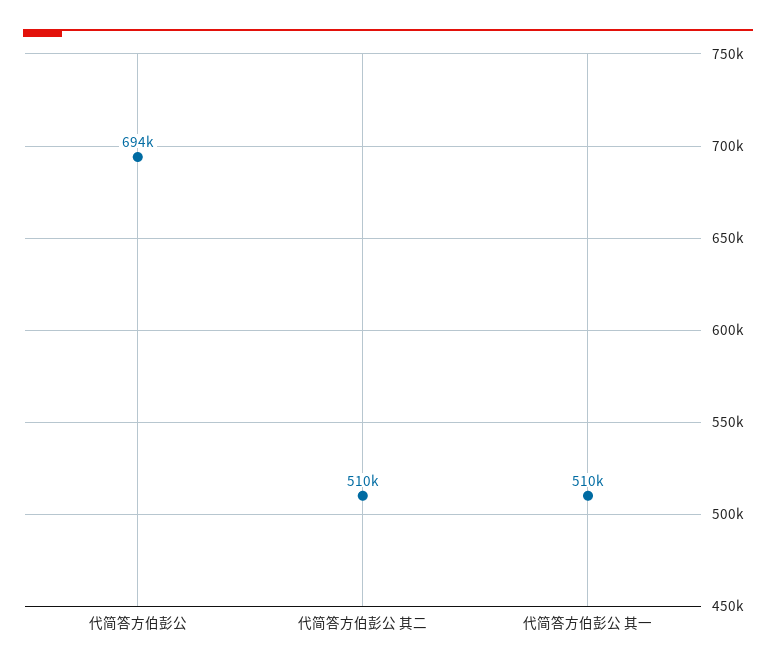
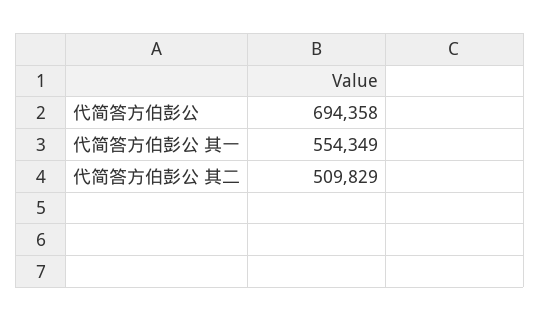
  {
    "代简答方伯彭公": 694358,
    "代简答方伯彭公 其二": 509829,
-   "代简答方伯彭公 其一": 510000
+   "代简答方伯彭公 其一": 554349
  }

